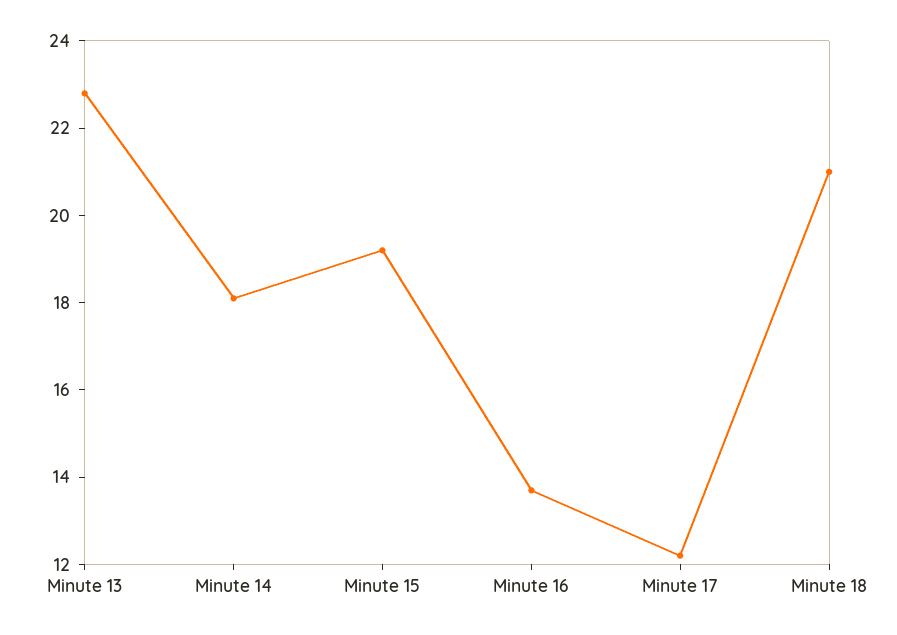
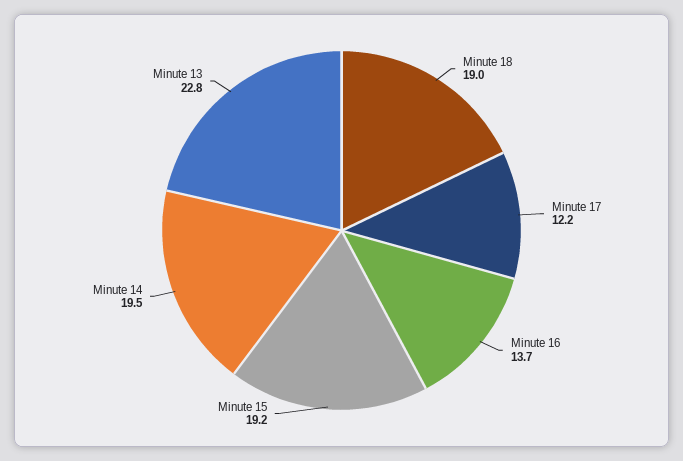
  {
    "Minute 13": 22.8,
-   "Minute 14": 18,
+   "Minute 14": 19.5,
    "Minute 15": 19.2,
    "Minute 16": 13.7,
    "Minute 17": 12.2,
-   "Minute 18": 21
+   "Minute 18": 19
  }

